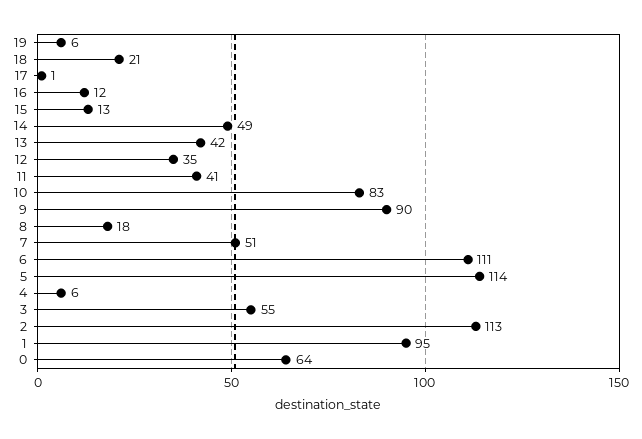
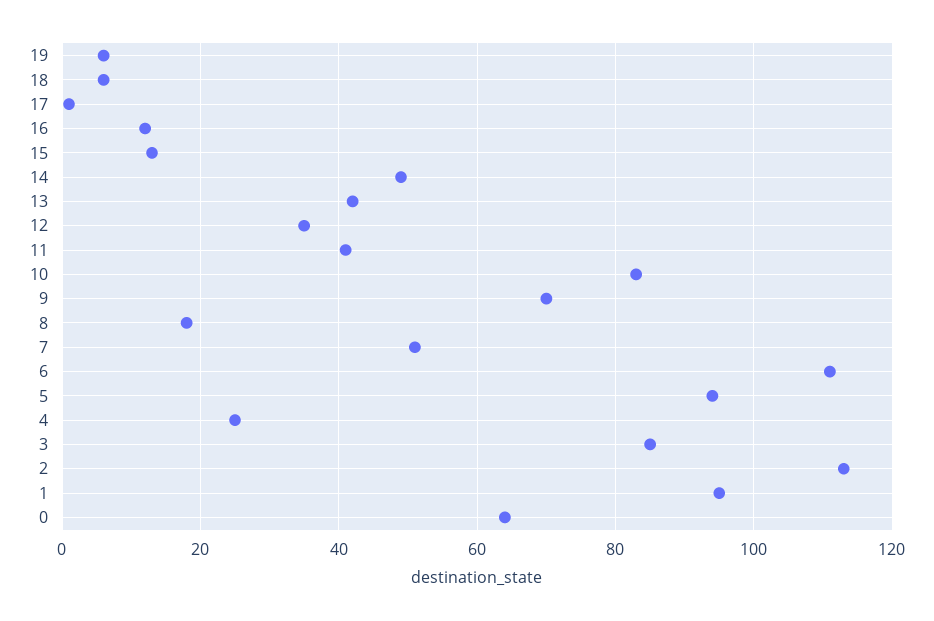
  {
    "19": 6,
-   "18": 21,
+   "18": 5,
    "17": 1,
    "16": 12,
    "15": 13,
    "14": 49,
    "13": 42,
    "12": 35,
    "11": 41,
    "10": 83,
-   "9": 90,
+   "9": 70,
    "8": 18,
    "7": 51,
    "6": 111,
-   "5": 114,
+   "5": 95,
-   "4": 6,
+   "4": 25,
-   "3": 55,
+   "3": 85,
    "2": 113,
    "1": 95,
    "0": 64
  }

